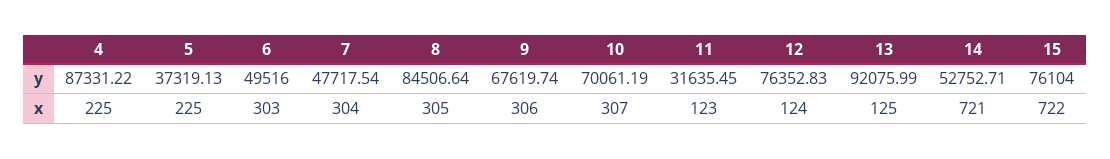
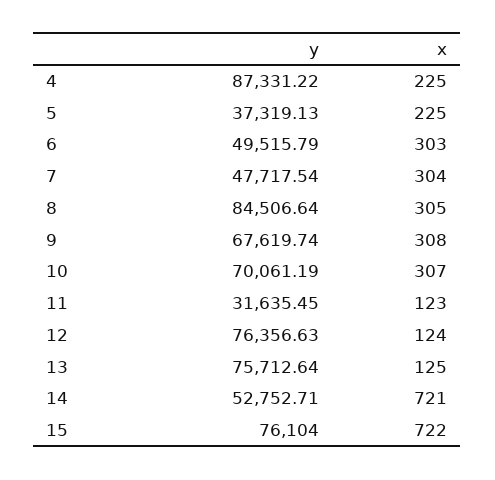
  {
    "4": {
      "y": 87331.22,
      "x": 225
    },
    "5": {
      "y": 37319.13,
      "x": 225
    },
    "6": {
-     "y": 49516,
+     "y": 49515.79,
      "x": 303
    },
    "7": {
      "y": 47717.54,
      "x": 304
    },
    "8": {
      "y": 84506.64,
      "x": 305
    },
    "9": {
      "y": 67619.74,
-     "x": 306
+     "x": 308
    },
    "10": {
      "y": 70061.19,
      "x": 307
    },
    "11": {
      "y": 31635.45,
      "x": 123
    },
    "12": {
-     "y": 76352.83,
+     "y": 76356.63,
      "x": 124
    },
    "13": {
-     "y": 92075.99,
+     "y": 75712.64,
      "x": 125
    },
    "14": {
      "y": 52752.71,
      "x": 721
    },
    "15": {
      "y": 76104,
      "x": 722
    }
  }

